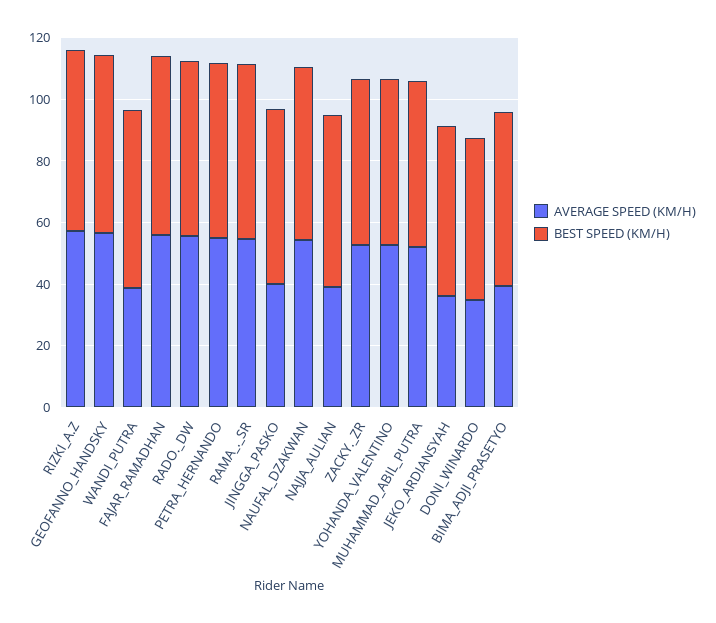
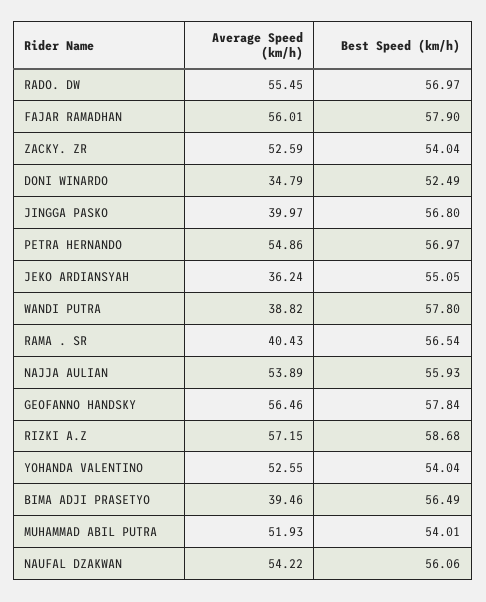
  {
    "AVERAGE SPEED (KM/H)": {
      "RIZKI_A.Z": 57.15,
      "GEOFANNO_HANDSKY": 56.46,
      "WANDI_PUTRA": 38.82,
      "FAJAR_RAMADHAN": 56.01,
      "RADO._DW": 55.45,
      "PETRA_HERNANDO": 54.86,
-     "RAMA_._SR": 55,
+     "RAMA_._SR": 40.43,
      "JINGGA_PASKO": 39.97,
      "NAUFAL_DZAKWAN": 54.22,
-     "NAJJA_AULIAN": 40,
+     "NAJJA_AULIAN": 53.89,
      "ZACKY._ZR": 52.59,
      "YOHANDA_VALENTINO": 52.55,
      "MUHAMMAD_ABIL_PUTRA": 51.93,
      "JEKO_ARDIANSYAH": 36.24,
      "DONI_WINARDO": 34.79,
      "BIMA_ADJI_PRASETYO": 39.46
    },
    "BEST SPEED (KM/H)": {
      "RIZKI_A.Z": 58.68,
      "GEOFANNO_HANDSKY": 57.84,
      "WANDI_PUTRA": 57.8,
      "FAJAR_RAMADHAN": 57.9,
      "RADO._DW": 56.97,
      "PETRA_HERNANDO": 56.97,
      "RAMA_._SR": 56.54,
      "JINGGA_PASKO": 56.8,
      "NAUFAL_DZAKWAN": 56.06,
      "NAJJA_AULIAN": 55.93,
      "ZACKY._ZR": 54.04,
      "YOHANDA_VALENTINO": 54.04,
      "MUHAMMAD_ABIL_PUTRA": 54.01,
      "JEKO_ARDIANSYAH": 55.05,
      "DONI_WINARDO": 52.49,
      "BIMA_ADJI_PRASETYO": 56.49
    }
  }

